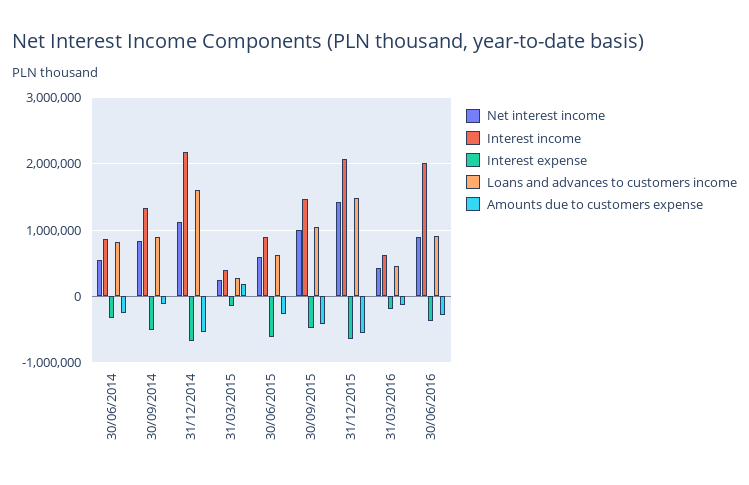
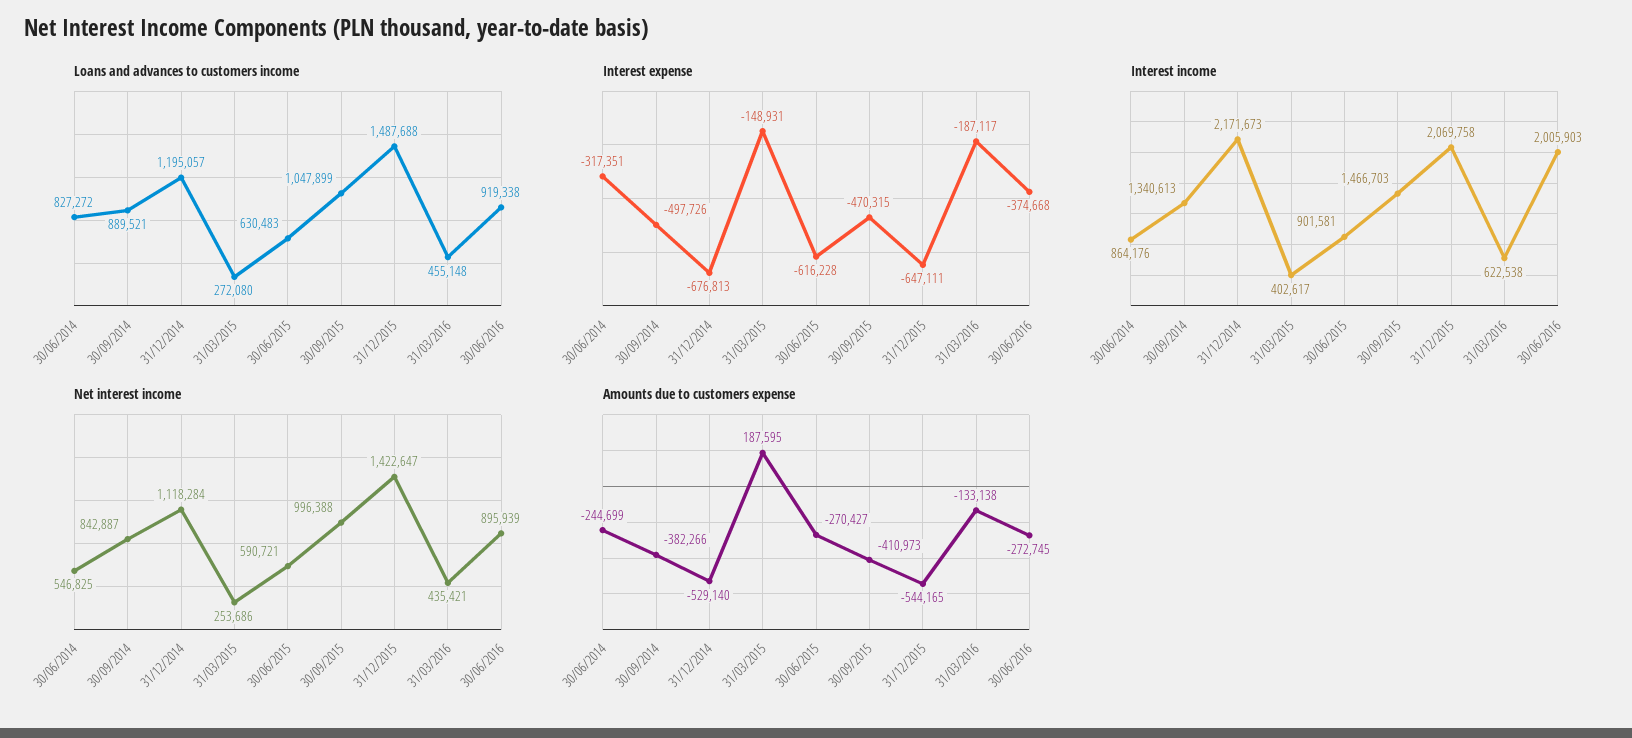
  {
    "Net interest income": {
      "30/06/2014": 546825,
      "30/09/2014": 842887,
      "31/12/2014": 1118284,
      "31/03/2015": 253686,
      "30/06/2015": 590721,
      "30/09/2015": 996388,
      "31/12/2015": 1422647,
      "31/03/2016": 435421,
      "30/06/2016": 895939
    },
    "Interest income": {
      "30/06/2014": 864176,
      "30/09/2014": 1340613,
      "31/12/2014": 2171673,
      "31/03/2015": 402617,
      "30/06/2015": 901581,
      "30/09/2015": 1466703,
      "31/12/2015": 2069758,
      "31/03/2016": 622538,
      "30/06/2016": 2005903
    },
    "Interest expense": {
      "30/06/2014": -317351,
      "30/09/2014": -497726,
      "31/12/2014": -676813,
      "31/03/2015": -148931,
      "30/06/2015": -616228,
      "30/09/2015": -470315,
      "31/12/2015": -647111,
      "31/03/2016": -187117,
      "30/06/2016": -374668
    },
    "Loans and advances to customers income": {
      "30/06/2014": 827272,
      "30/09/2014": 889521,
-     "31/12/2014": 1600000,
+     "31/12/2014": 1195057,
      "31/03/2015": 272080,
      "30/06/2015": 630483,
      "30/09/2015": 1047899,
      "31/12/2015": 1487688,
      "31/03/2016": 455148,
      "30/06/2016": 919338
    },
    "Amounts due to customers expense": {
      "30/06/2014": -244699,
-     "30/09/2014": -100000,
+     "30/09/2014": -382266,
      "31/12/2014": -529140,
      "31/03/2015": 187595,
      "30/06/2015": -270427,
      "30/09/2015": -410973,
      "31/12/2015": -544165,
      "31/03/2016": -133138,
      "30/06/2016": -272745
    }
  }

